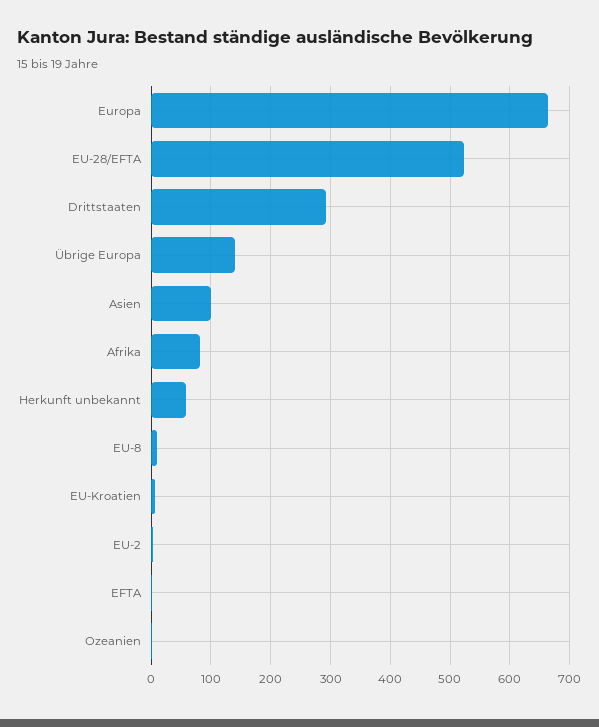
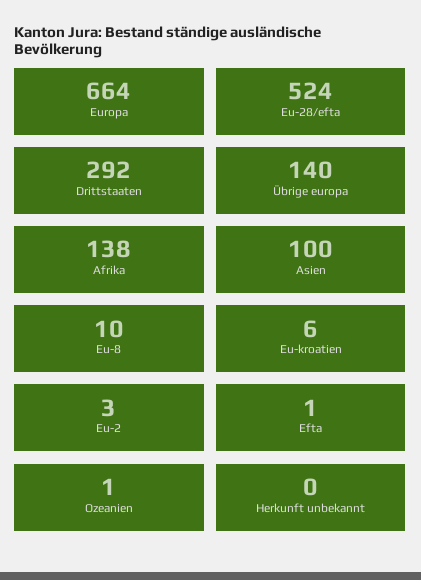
  {
    "Europa": 664,
    "EU-28/EFTA": 524,
    "Drittstaaten": 292,
    "Übrige Europa": 140,
    "Asien": 100,
-   "Afrika": 80,
+   "Afrika": 138,
-   "Herkunft unbekannt": 60,
+   "Herkunft unbekannt": 0,
    "EU-8": 10,
    "EU-Kroatien": 6,
    "EU-2": 3,
    "EFTA": 1,
    "Ozeanien": 1
  }

